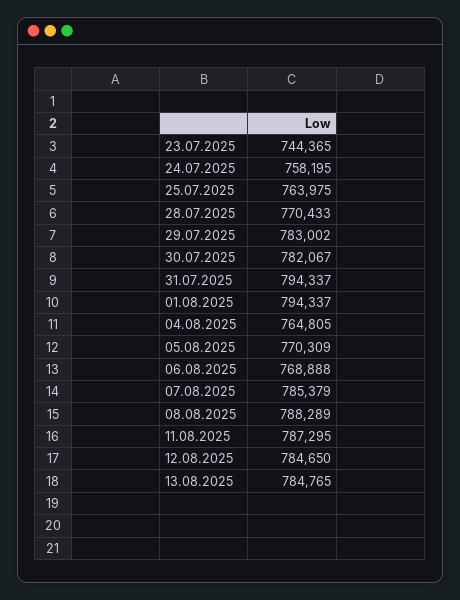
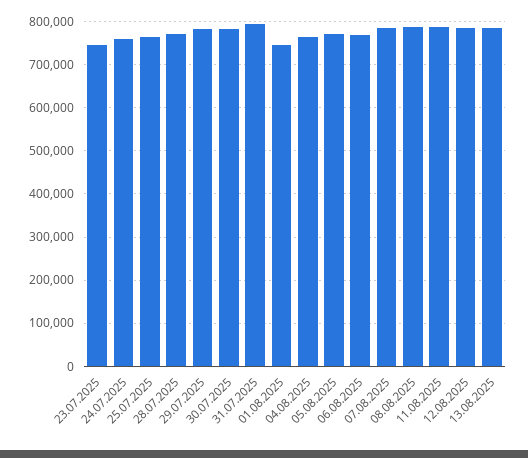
  {
    "23.07.2025": 744365,
    "24.07.2025": 758195,
    "25.07.2025": 763975,
    "28.07.2025": 770433,
    "29.07.2025": 783002,
    "30.07.2025": 782067,
    "31.07.2025": 794337,
-   "01.08.2025": 794337,
+   "01.08.2025": 740000,
    "04.08.2025": 764805,
    "05.08.2025": 770309,
    "06.08.2025": 768888,
    "07.08.2025": 785379,
    "08.08.2025": 788289,
    "11.08.2025": 787295,
    "12.08.2025": 784650,
    "13.08.2025": 784765
  }

